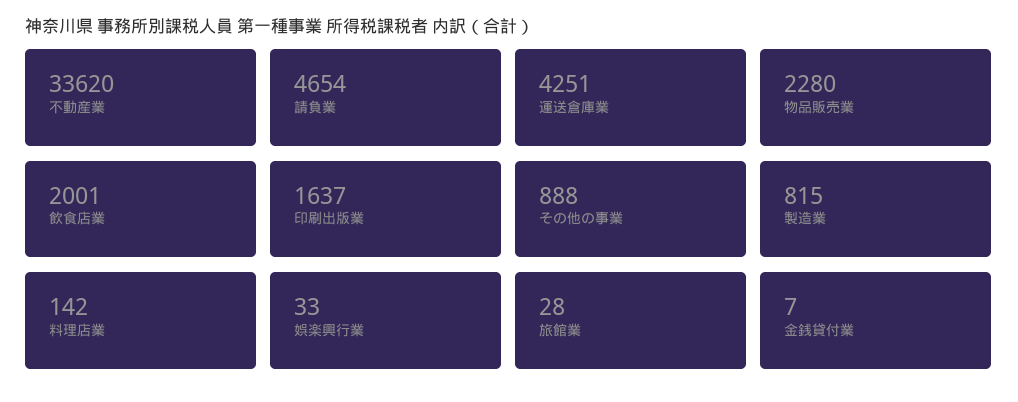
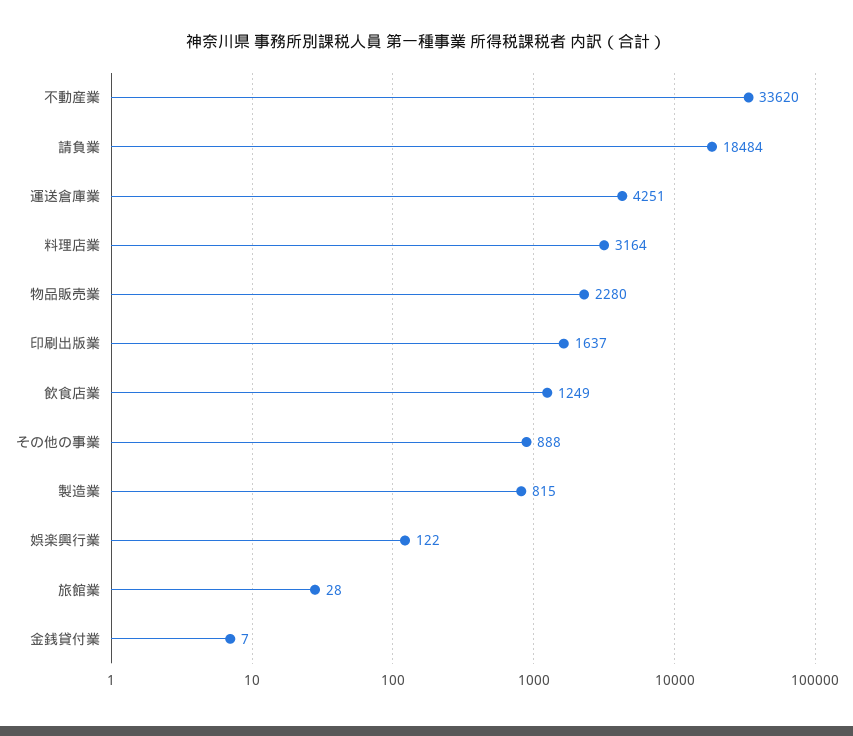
  {
    "不動産業": 33620,
-   "請負業": 4654,
+   "請負業": 18484,
    "運送倉庫業": 4251,
    "物品販売業": 2280,
-   "飲食店業": 2001,
+   "飲食店業": 1249,
    "印刷出版業": 1637,
    "その他の事業": 888,
    "製造業": 815,
-   "料理店業": 142,
+   "料理店業": 3164,
-   "娯楽興行業": 33,
+   "娯楽興行業": 122,
    "旅館業": 28,
    "金銭貸付業": 7
  }

